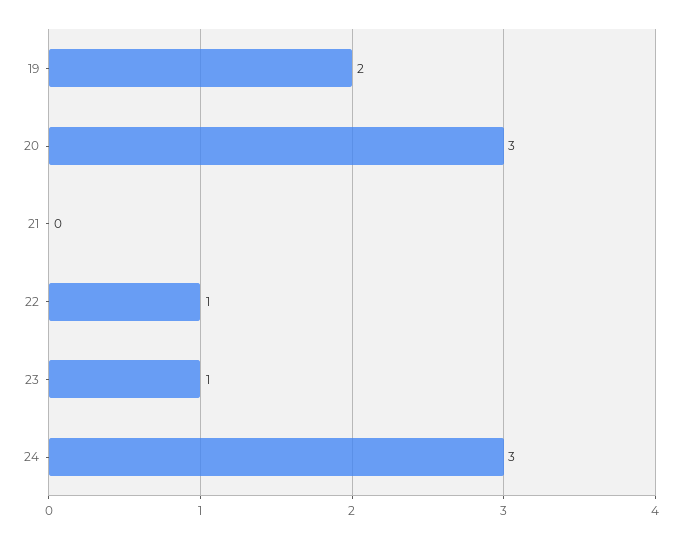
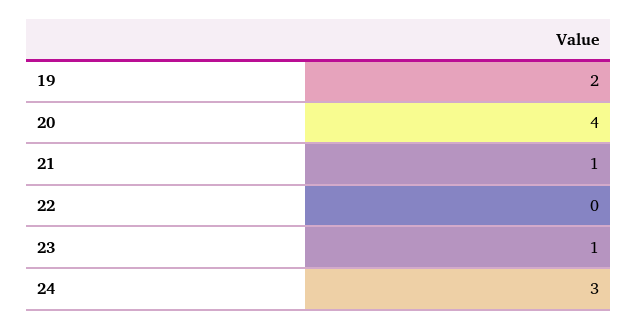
  {
    "19": 2,
-   "20": 3,
+   "20": 4,
-   "21": 0,
+   "21": 1,
-   "22": 1,
+   "22": 0,
    "23": 1,
    "24": 3
  }

